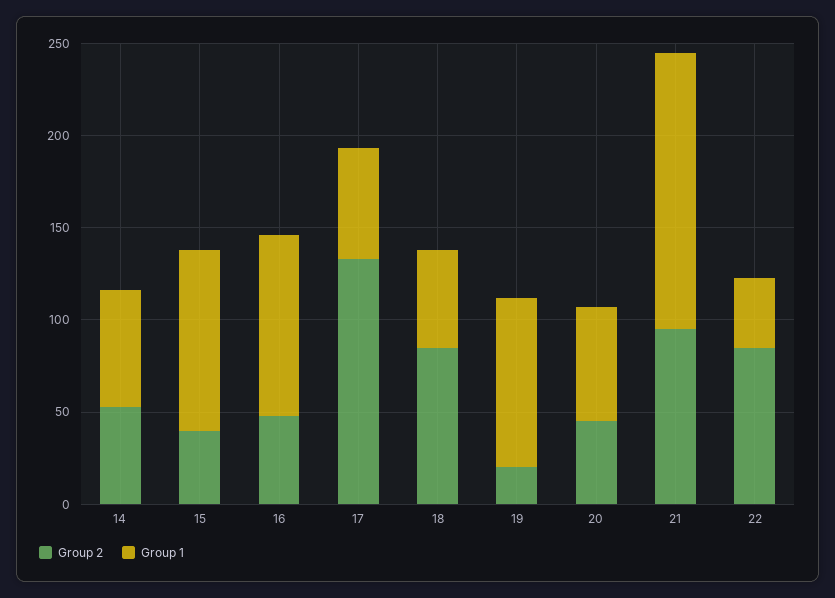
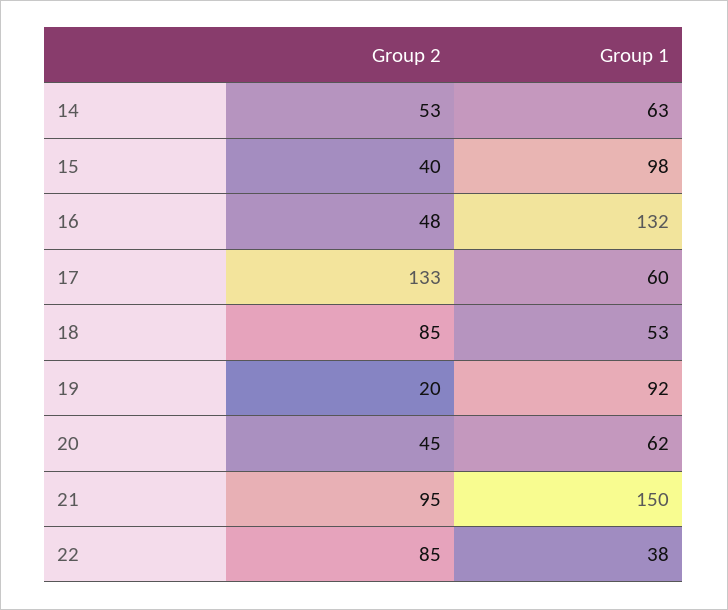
  {
    "Group 2": {
      "14": 53,
      "15": 40,
      "16": 48,
      "17": 133,
      "18": 85,
      "19": 20,
      "20": 45,
      "21": 95,
      "22": 85
    },
    "Group 1": {
      "14": 63,
      "15": 98,
-     "16": 100,
+     "16": 132,
      "17": 60,
      "18": 53,
      "19": 92,
      "20": 62,
      "21": 150,
      "22": 38
    }
  }

